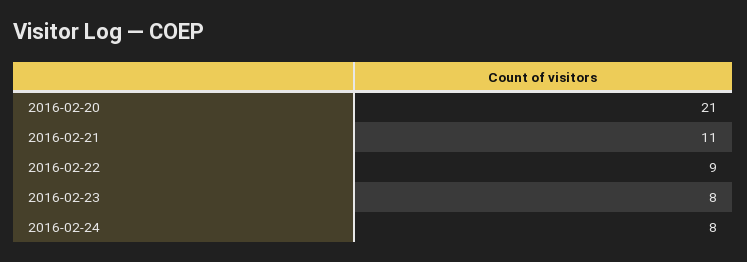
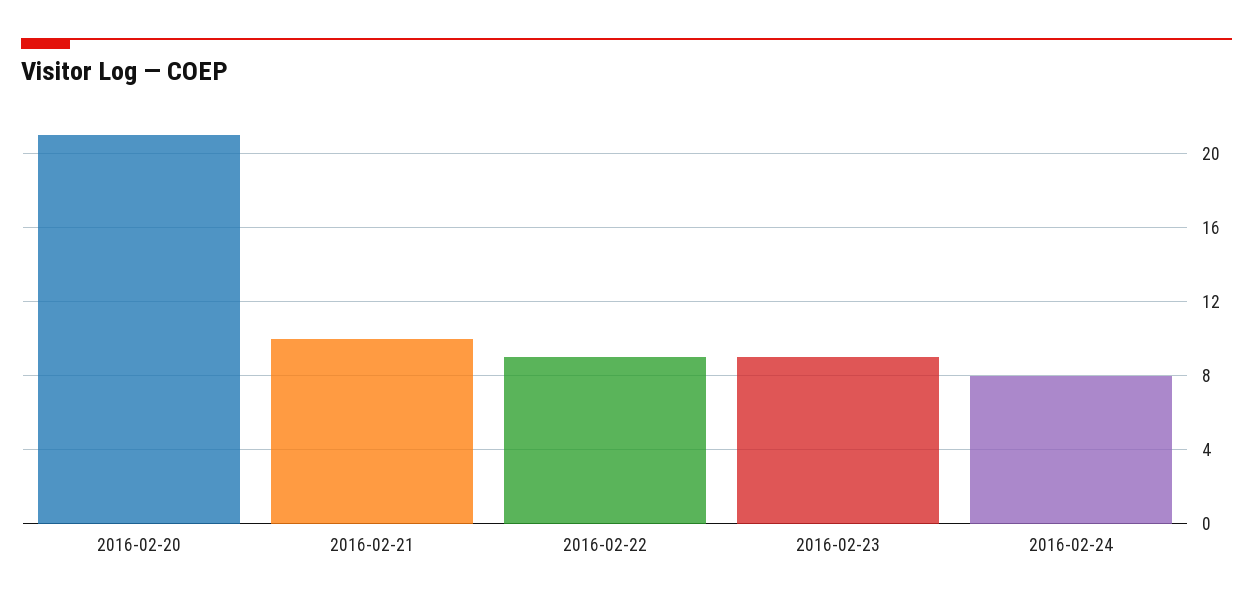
  {
    "2016-02-20": 21,
-   "2016-02-21": 11,
+   "2016-02-21": 10,
    "2016-02-22": 9,
-   "2016-02-23": 8,
+   "2016-02-23": 9,
    "2016-02-24": 8
  }

